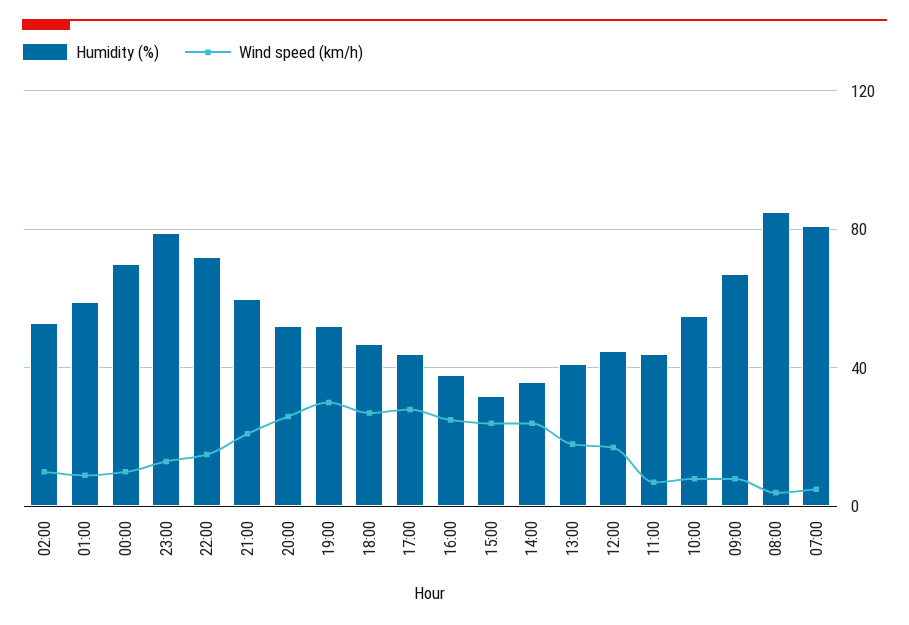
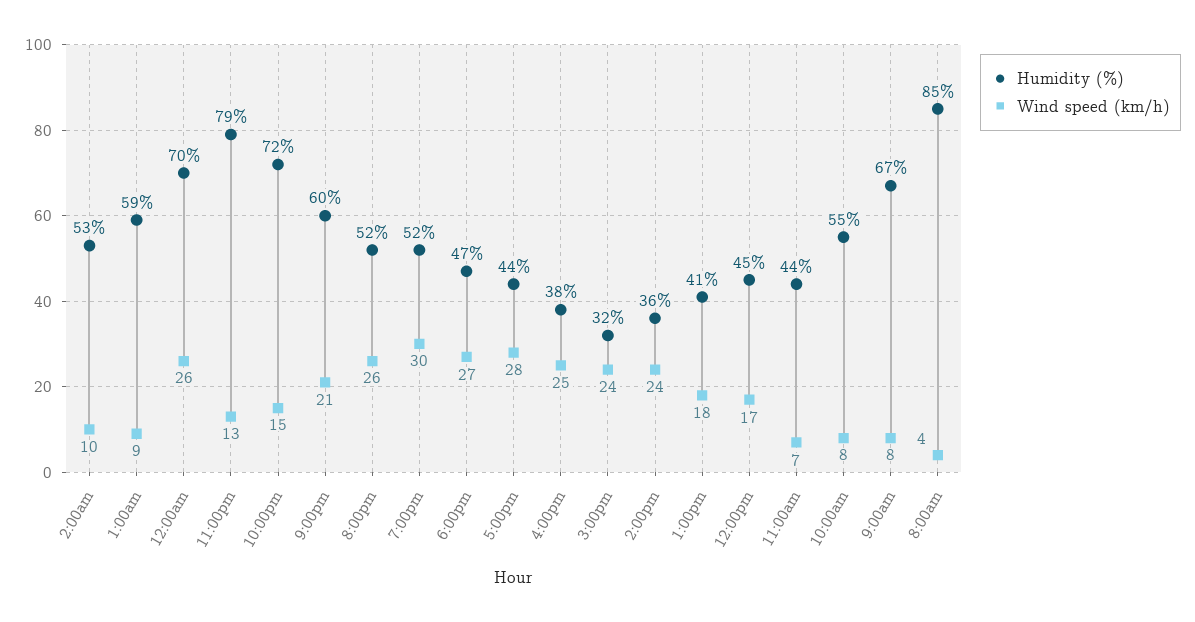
  {
    "Humidity (%)": {
      "02:00": 53,
      "01:00": 59,
      "00:00": 70,
      "23:00": 79,
      "22:00": 72,
      "21:00": 60,
      "20:00": 52,
      "19:00": 52,
      "18:00": 47,
      "17:00": 44,
      "16:00": 38,
      "15:00": 32,
      "14:00": 36,
      "13:00": 41,
      "12:00": 45,
      "11:00": 44,
      "10:00": 55,
      "09:00": 67,
-     "08:00": 85,
+     "08:00": 85
-     "07:00": 80
    },
    "Wind speed (km/h)": {
      "02:00": 10,
      "01:00": 9,
-     "00:00": 10,
+     "00:00": 26,
      "23:00": 13,
      "22:00": 15,
      "21:00": 21,
      "20:00": 26,
      "19:00": 30,
      "18:00": 27,
      "17:00": 28,
      "16:00": 25,
      "15:00": 24,
      "14:00": 24,
      "13:00": 18,
      "12:00": 17,
      "11:00": 7,
      "10:00": 8,
      "09:00": 8,
-     "08:00": 4,
+     "08:00": 4
-     "07:00": 5
    }
  }

